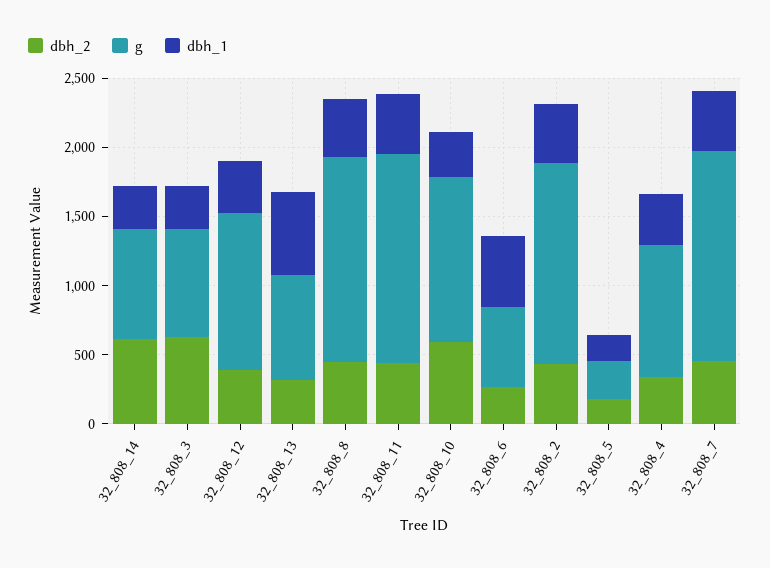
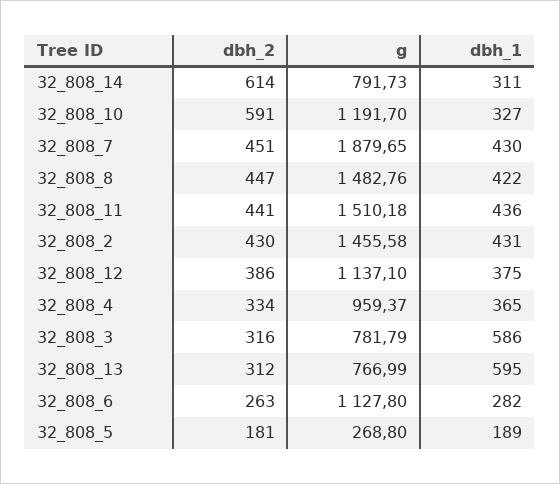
  {
    "dbh_2": {
      "32_808_14": 614,
-     "32_808_3": 600,
+     "32_808_3": 316,
      "32_808_12": 386,
      "32_808_13": 312,
      "32_808_8": 447,
      "32_808_11": 441,
      "32_808_10": 591,
      "32_808_6": 263,
      "32_808_2": 430,
      "32_808_5": 181,
      "32_808_4": 334,
      "32_808_7": 451
    },
    "g": {
      "32_808_14": 791.73,
      "32_808_3": 781.79,
      "32_808_12": 1137.1,
      "32_808_13": 766.99,
      "32_808_8": 1482.76,
      "32_808_11": 1510.18,
      "32_808_10": 1191.7,
-     "32_808_6": 600,
+     "32_808_6": 1127.8,
      "32_808_2": 1455.58,
      "32_808_5": 268.8,
      "32_808_4": 959.37,
-     "32_808_7": 1500
+     "32_808_7": 1879.65
    },
    "dbh_1": {
      "32_808_14": 311,
-     "32_808_3": 300,
+     "32_808_3": 586,
      "32_808_12": 375,
      "32_808_13": 595,
      "32_808_8": 422,
      "32_808_11": 436,
      "32_808_10": 327,
-     "32_808_6": 500,
+     "32_808_6": 282,
      "32_808_2": 431,
      "32_808_5": 189,
      "32_808_4": 365,
      "32_808_7": 430
    }
  }

